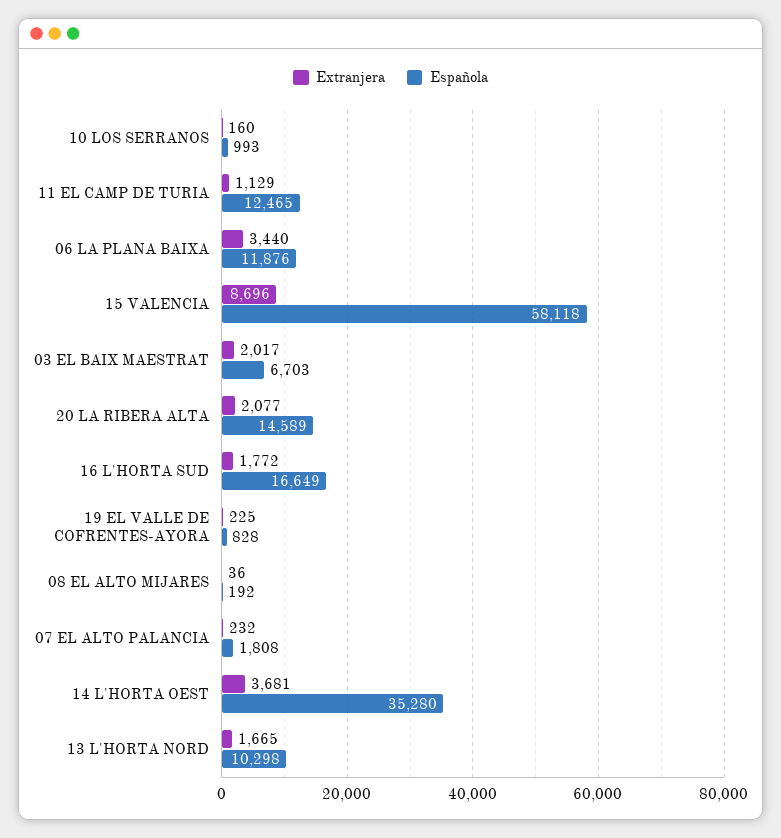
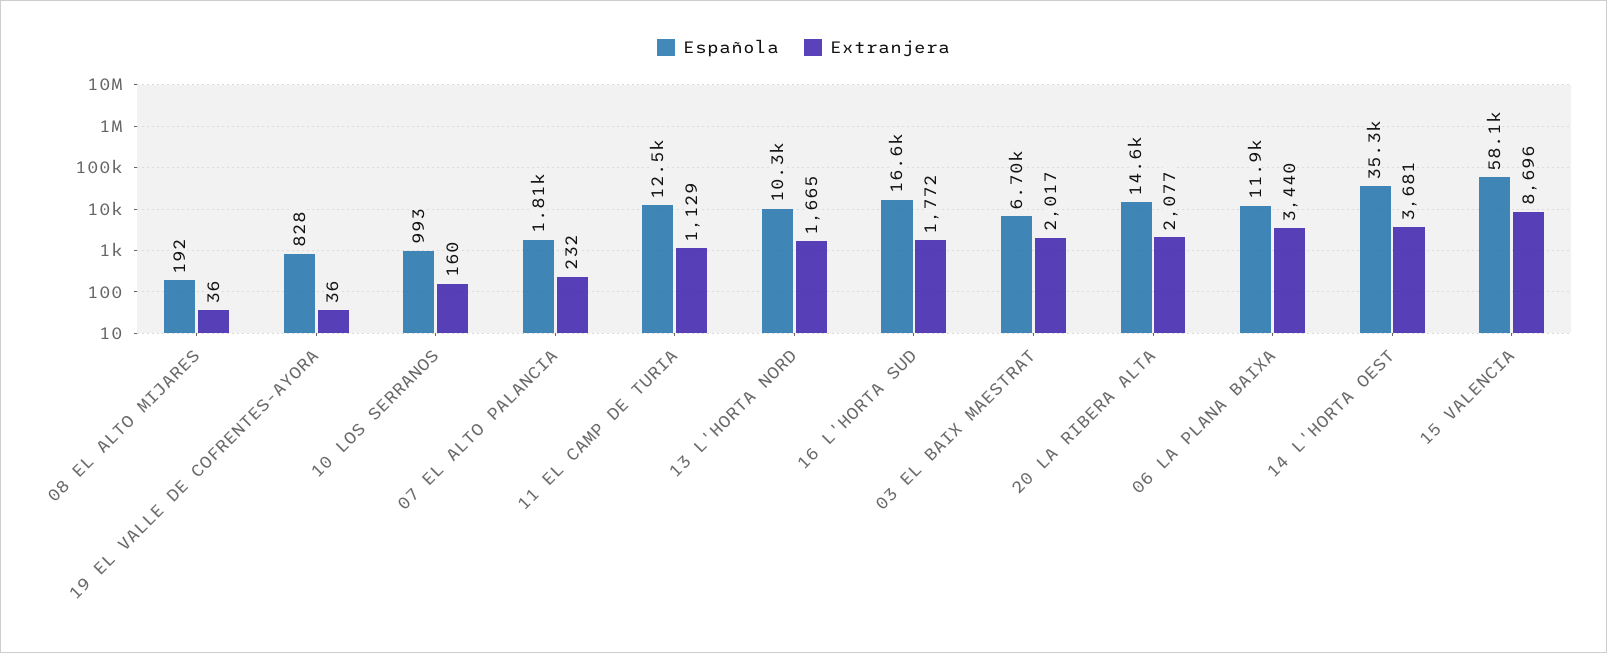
  {
    "Extranjera": {
      "10 LOS SERRANOS": 160,
      "11 EL CAMP DE TURIA": 1129,
      "06 LA PLANA BAIXA": 3440,
      "15 VALENCIA": 8696,
      "03 EL BAIX MAESTRAT": 2017,
      "20 LA RIBERA ALTA": 2077,
      "16 L'HORTA SUD": 1772,
-     "19 EL VALLE DE COFRENTES-AYORA": 225,
+     "19 EL VALLE DE COFRENTES-AYORA": 36,
      "08 EL ALTO MIJARES": 36,
      "07 EL ALTO PALANCIA": 232,
      "14 L'HORTA OEST": 3681,
      "13 L'HORTA NORD": 1665
    },
    "Española": {
      "10 LOS SERRANOS": 993,
      "11 EL CAMP DE TURIA": 12465,
      "06 LA PLANA BAIXA": 11876,
      "15 VALENCIA": 58118,
      "03 EL BAIX MAESTRAT": 6703,
      "20 LA RIBERA ALTA": 14589,
      "16 L'HORTA SUD": 16649,
      "19 EL VALLE DE COFRENTES-AYORA": 828,
      "08 EL ALTO MIJARES": 192,
      "07 EL ALTO PALANCIA": 1808,
      "14 L'HORTA OEST": 35280,
      "13 L'HORTA NORD": 10298
    }
  }

